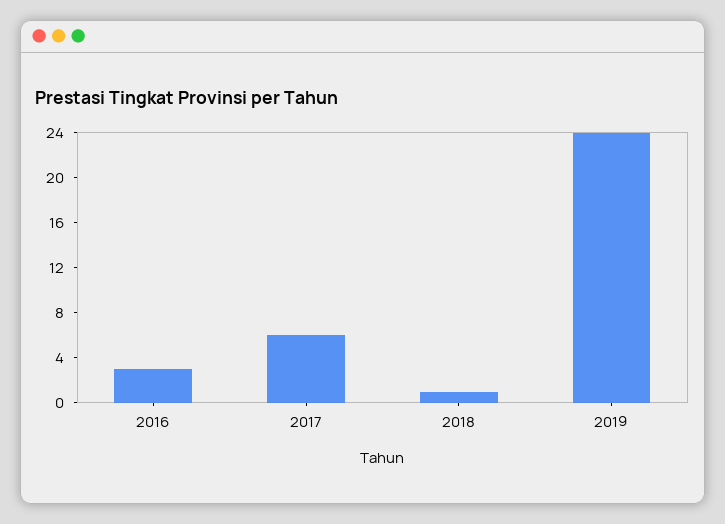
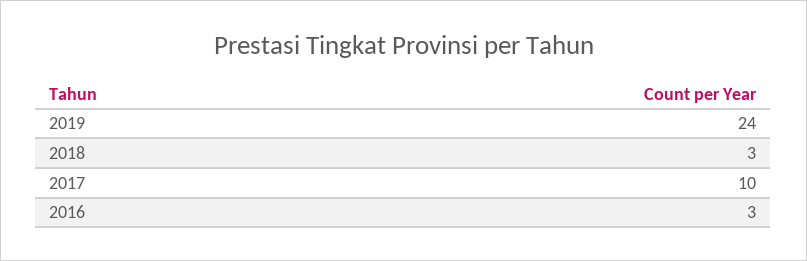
  {
    "2016": 3,
-   "2017": 6,
+   "2017": 10,
-   "2018": 1,
+   "2018": 3,
    "2019": 24
  }

